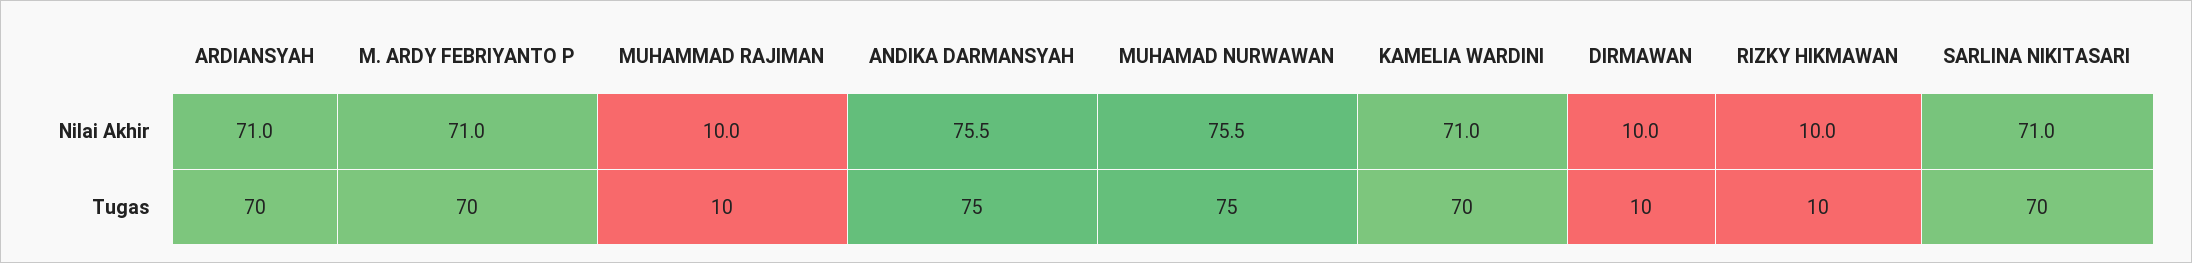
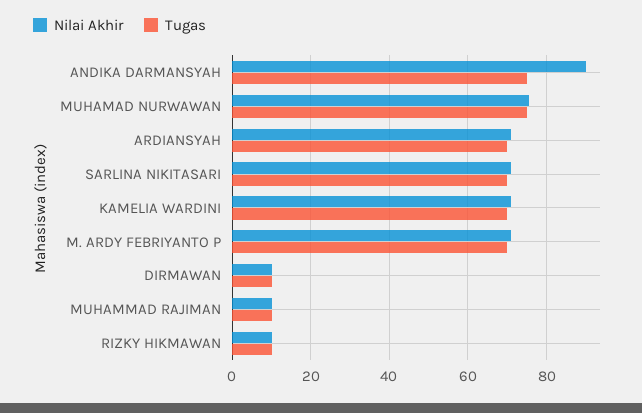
  {
    "Nilai Akhir": {
      "ARDIANSYAH": 71,
      "M. ARDY FEBRIYANTO P": 71,
      "MUHAMMAD RAJIMAN": 10,
-     "ANDIKA DARMANSYAH": 75.5,
+     "ANDIKA DARMANSYAH": 90,
      "MUHAMAD NURWAWAN": 75.5,
      "KAMELIA WARDINI": 71,
      "DIRMAWAN": 10,
      "RIZKY HIKMAWAN": 10,
      "SARLINA NIKITASARI": 71
    },
    "Tugas": {
      "ARDIANSYAH": 70,
      "M. ARDY FEBRIYANTO P": 70,
      "MUHAMMAD RAJIMAN": 10,
      "ANDIKA DARMANSYAH": 75,
      "MUHAMAD NURWAWAN": 75,
      "KAMELIA WARDINI": 70,
      "DIRMAWAN": 10,
      "RIZKY HIKMAWAN": 10,
      "SARLINA NIKITASARI": 70
    }
  }

